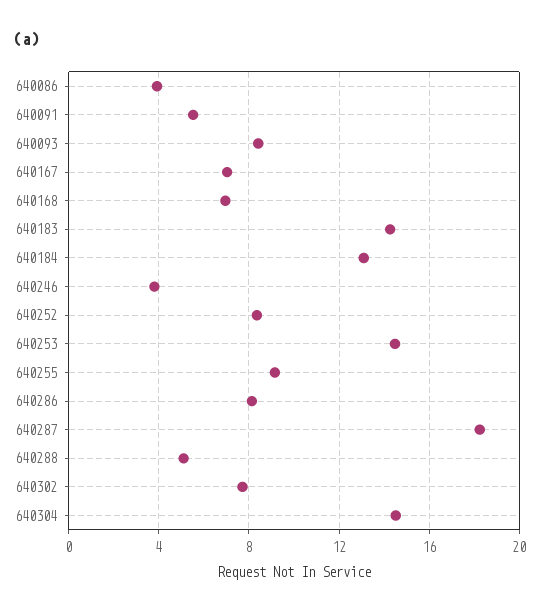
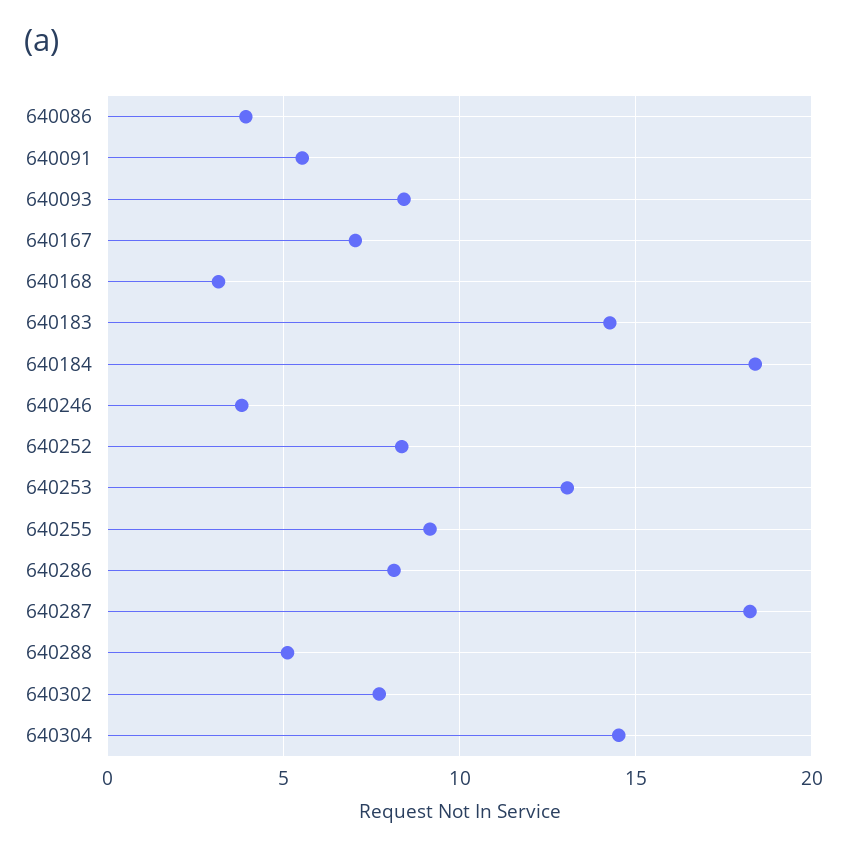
  {
    "640086": 4,
    "640091": 5.5,
    "640093": 8.5,
    "640167": 7,
-   "640168": 7,
+   "640168": 3,
    "640183": 14.5,
-   "640184": 13,
+   "640184": 18.5,
    "640246": 4,
    "640252": 8.5,
-   "640253": 14.5,
+   "640253": 13,
    "640255": 9,
    "640286": 8,
    "640287": 18,
    "640288": 5,
    "640302": 7.5,
    "640304": 14.5
  }

